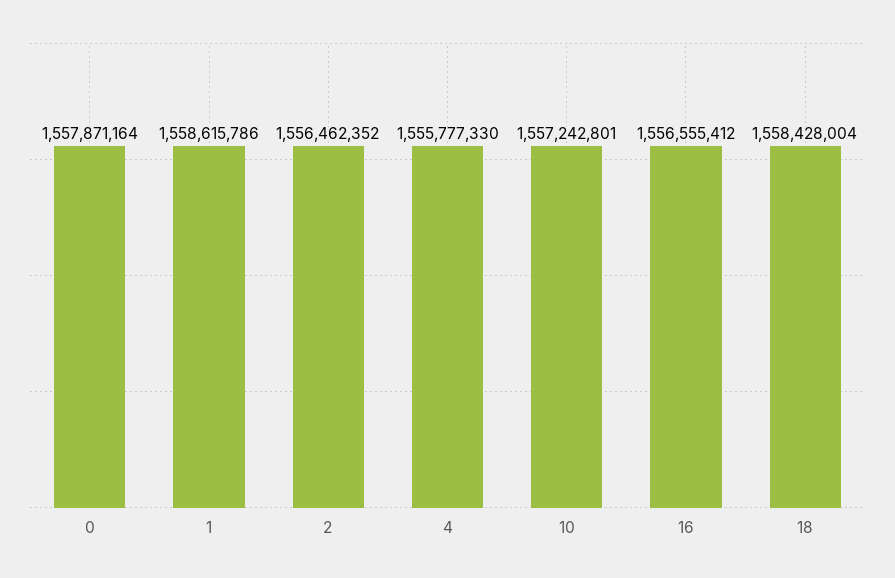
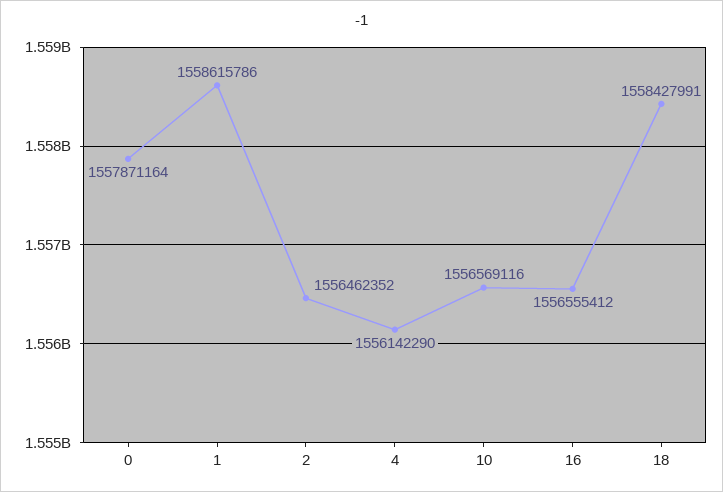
  {
    "0": 1557871164,
    "1": 1558615786,
    "2": 1556462352,
-   "4": 1555777330,
+   "4": 1556142290,
-   "10": 1557242801,
+   "10": 1556569116,
    "16": 1556555412,
-   "18": 1558428004
+   "18": 1558427991
  }

